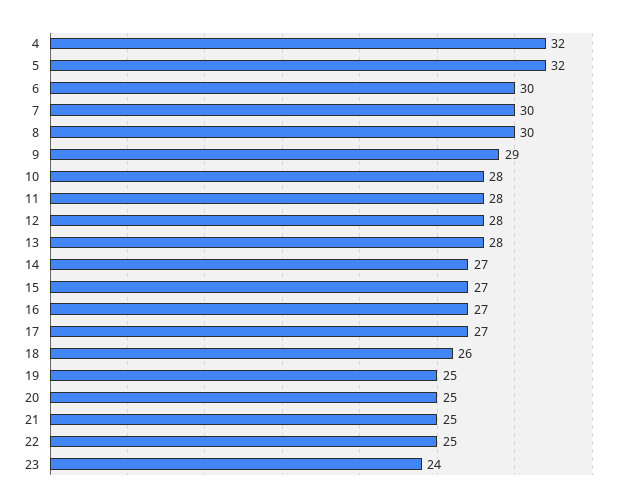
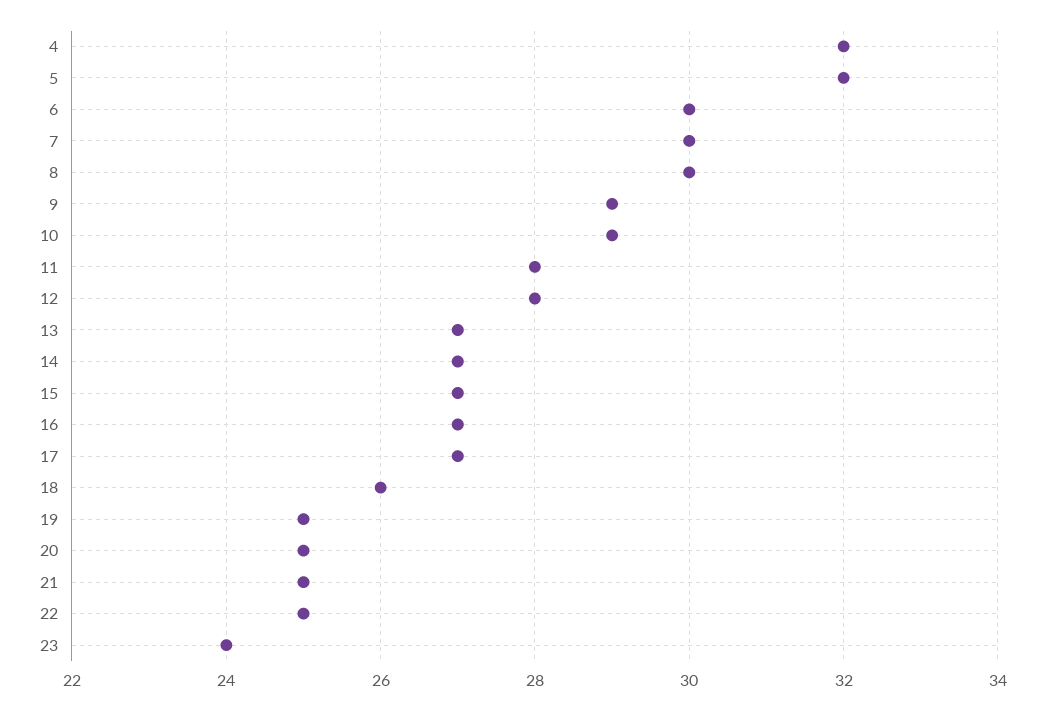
  {
    "4": 32,
    "5": 32,
    "6": 30,
    "7": 30,
    "8": 30,
    "9": 29,
-   "10": 28,
+   "10": 29,
    "11": 28,
    "12": 28,
-   "13": 28,
+   "13": 27,
    "14": 27,
    "15": 27,
    "16": 27,
    "17": 27,
    "18": 26,
    "19": 25,
    "20": 25,
    "21": 25,
    "22": 25,
    "23": 24
  }

